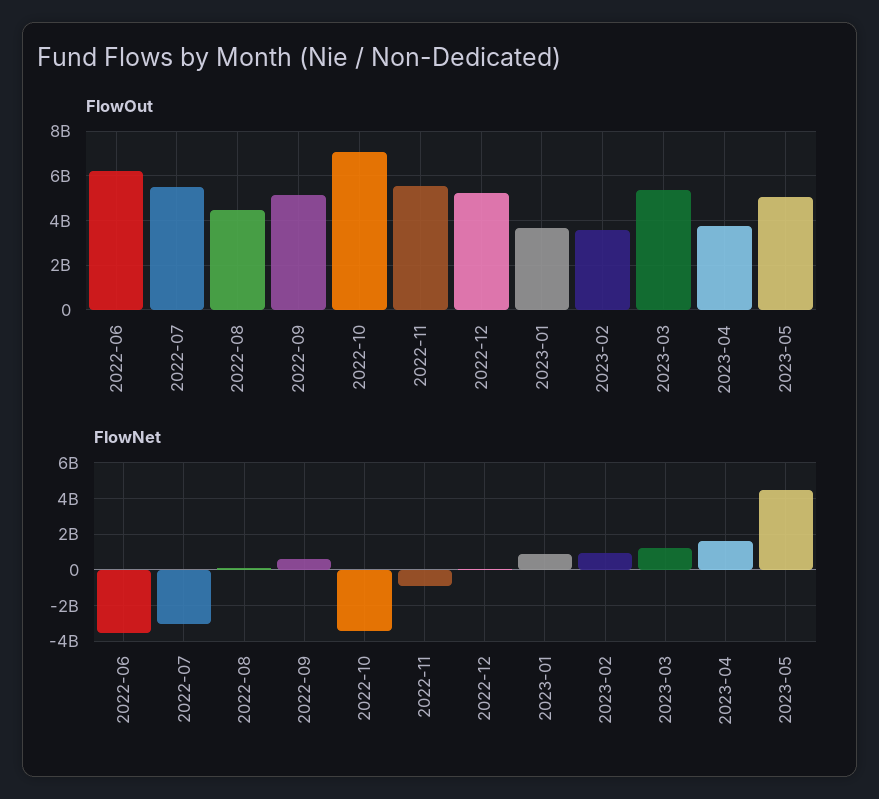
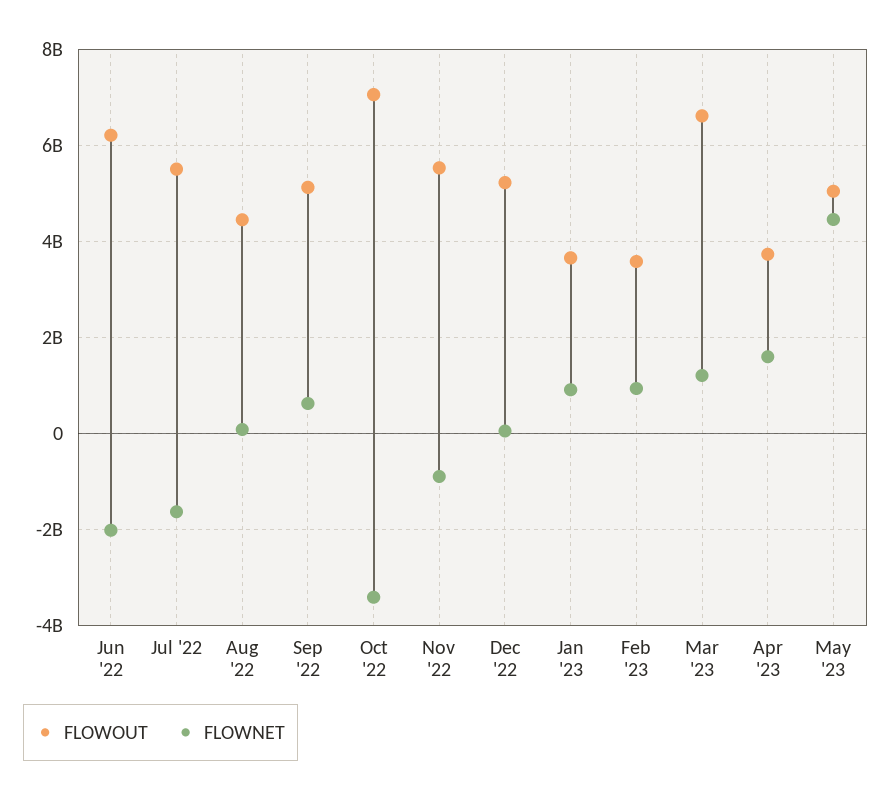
  {
    "FlowOut": {
      "2022-06": 6200000000,
      "2022-07": 5600000000,
      "2022-08": 4400000000,
      "2022-09": 5200000000,
      "2022-10": 7000000000,
      "2022-11": 5600000000,
      "2022-12": 5200000000,
      "2023-01": 3600000000,
      "2023-02": 3600000000,
-     "2023-03": 5500000000,
+     "2023-03": 6600000000,
      "2023-04": 3800000000,
      "2023-05": 5000000000
    },
    "FlowNet": {
-     "2022-06": -3500000000,
+     "2022-06": -2000000000,
-     "2022-07": -3000000000,
+     "2022-07": -1600000000,
      "2022-08": 0,
      "2022-09": 600000000,
      "2022-10": -3400000000,
      "2022-11": -800000000,
      "2022-12": 0,
      "2023-01": 1000000000,
      "2023-02": 1000000000,
      "2023-03": 1200000000,
      "2023-04": 1600000000,
      "2023-05": 4400000000
    }
  }

